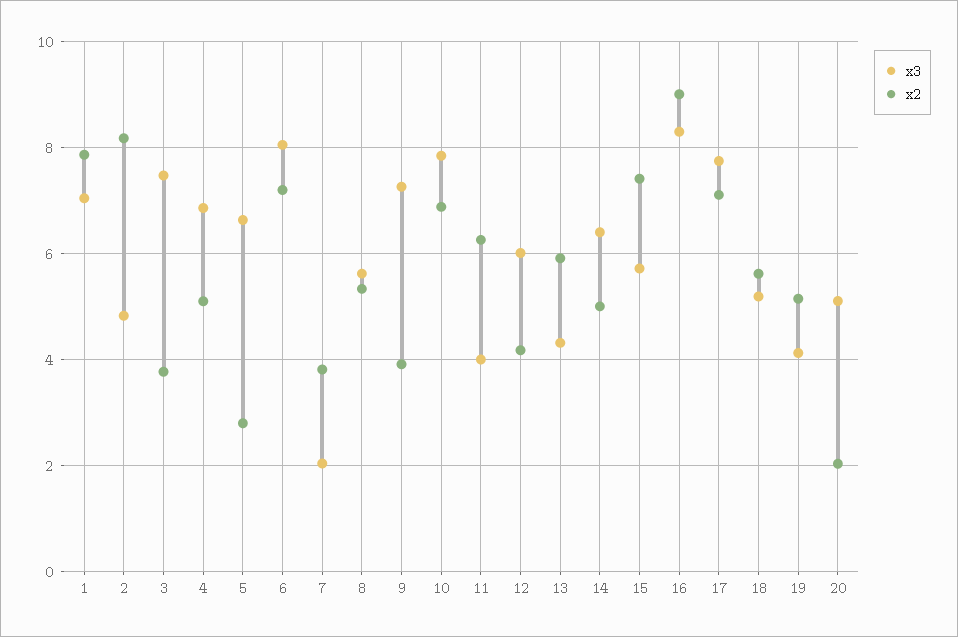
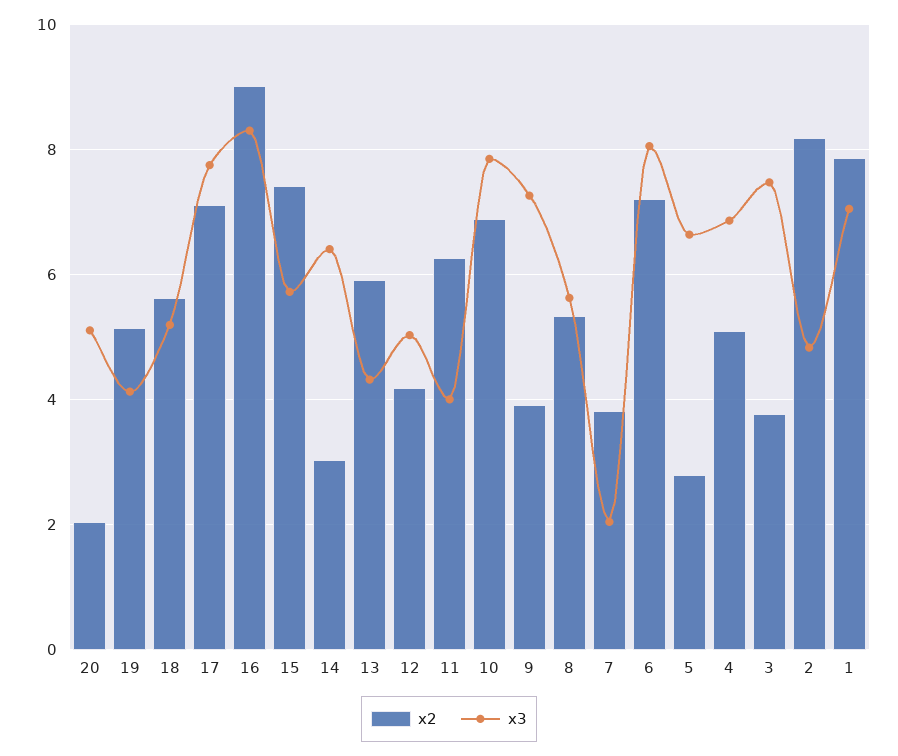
  {
    "x3": {
      "1": 7,
      "2": 4.8,
      "3": 7.4,
      "4": 6.8,
      "5": 6.6,
      "6": 8,
      "7": 2,
      "8": 5.6,
      "9": 7.2,
      "10": 7.8,
      "11": 4,
-     "12": 6,
+     "12": 5,
      "13": 4.4,
      "14": 6.4,
      "15": 5.8,
      "16": 8.4,
      "17": 7.8,
      "18": 5.2,
      "19": 4.2,
      "20": 5.2
    },
    "x2": {
      "1": 7.8,
      "2": 8.2,
      "3": 3.8,
      "4": 5.2,
      "5": 2.8,
      "6": 7.2,
      "7": 3.8,
      "8": 5.4,
      "9": 4,
      "10": 6.8,
      "11": 6.2,
      "12": 4.2,
      "13": 6,
-     "14": 5,
+     "14": 3,
      "15": 7.4,
      "16": 9,
      "17": 7.2,
      "18": 5.6,
      "19": 5.2,
      "20": 2
    }
  }

